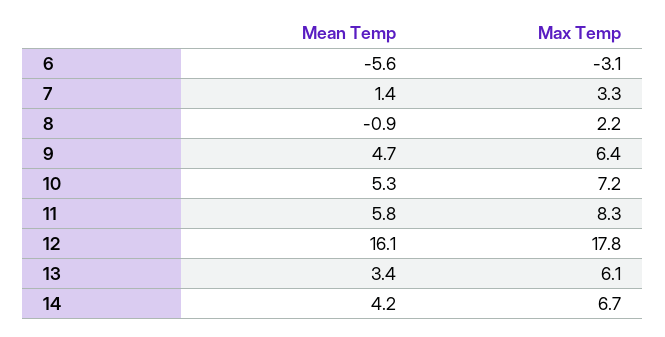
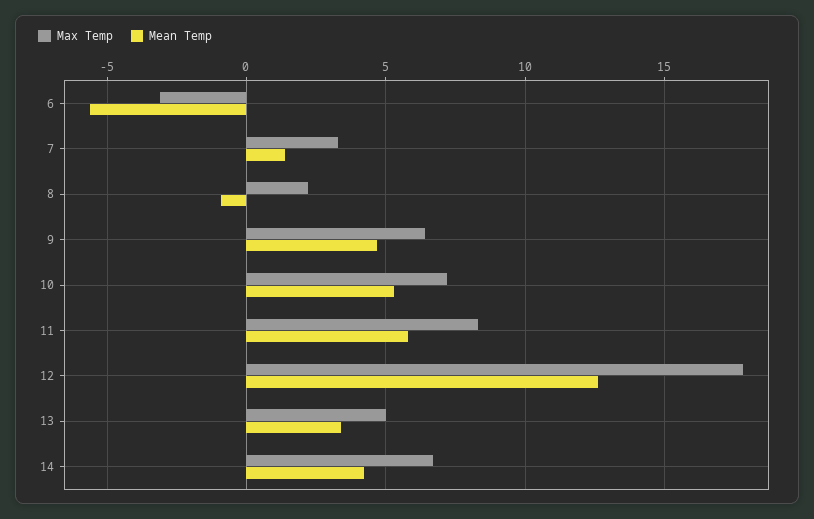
  {
    "Mean Temp": {
      "6": -5.6,
      "7": 1.4,
      "8": -0.9,
      "9": 4.7,
      "10": 5.3,
      "11": 5.8,
-     "12": 16.1,
+     "12": 12.5,
      "13": 3.4,
      "14": 4.2
    },
    "Max Temp": {
      "6": -3.1,
      "7": 3.3,
      "8": 2.2,
      "9": 6.4,
      "10": 7.2,
      "11": 8.3,
      "12": 17.8,
-     "13": 6.1,
+     "13": 5,
      "14": 6.7
    }
  }

